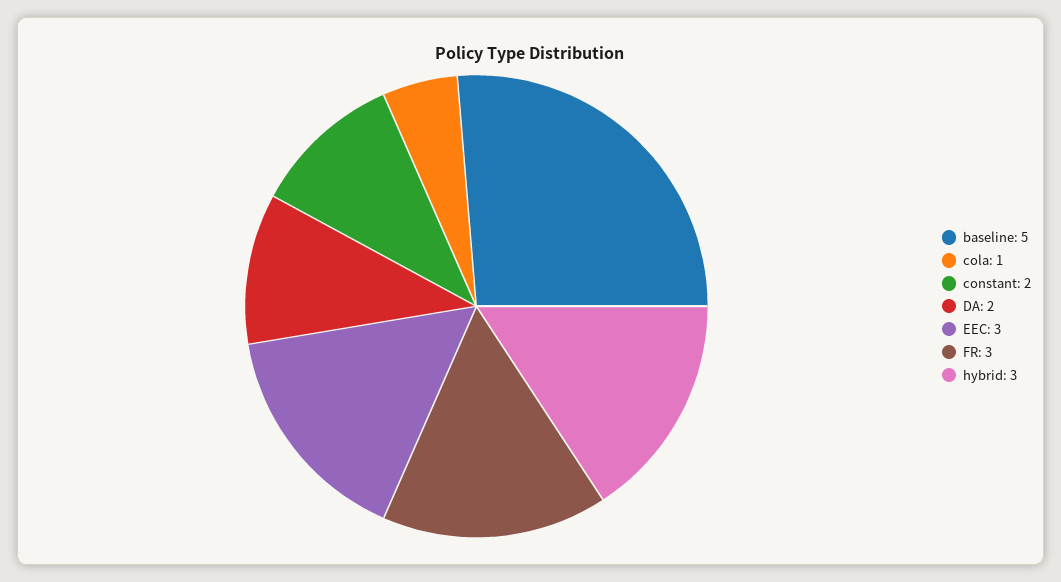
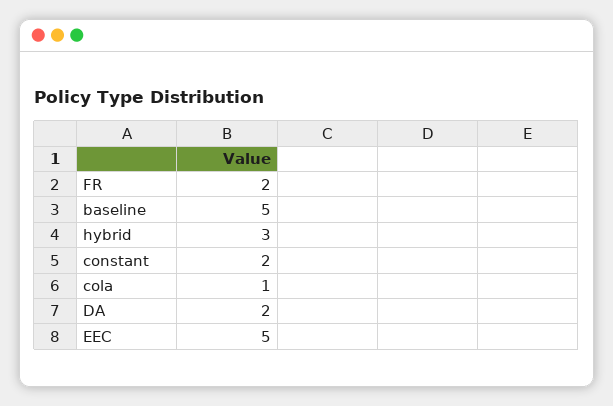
  {
    "baseline": 5,
    "cola": 1,
    "constant": 2,
    "DA": 2,
-   "EEC": 3,
+   "EEC": 5,
-   "FR": 3,
+   "FR": 2,
    "hybrid": 3
  }

